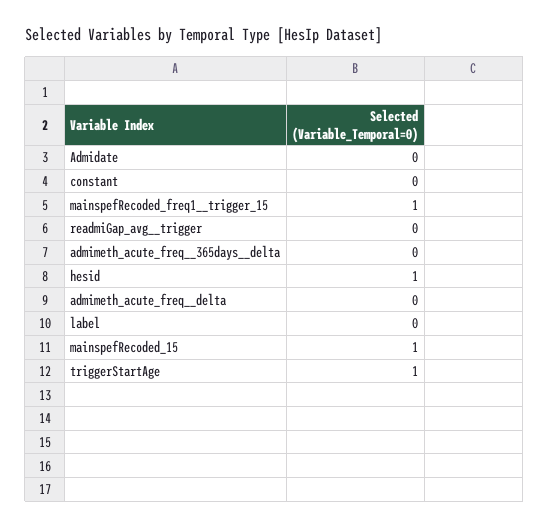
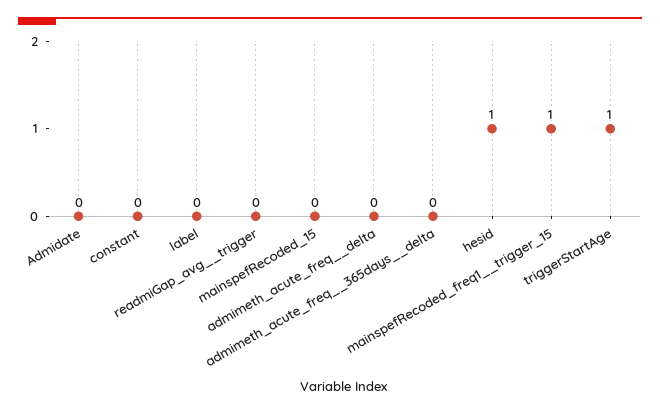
  {
    "Admidate": 0,
    "constant": 0,
    "mainspefRecoded_freq1__trigger_15": 1,
    "readmiGap_avg__trigger": 0,
    "admimeth_acute_freq__365days__delta": 0,
    "hesid": 1,
    "admimeth_acute_freq__delta": 0,
    "label": 0,
-   "mainspefRecoded_15": 1,
+   "mainspefRecoded_15": 0,
    "triggerStartAge": 1
  }

